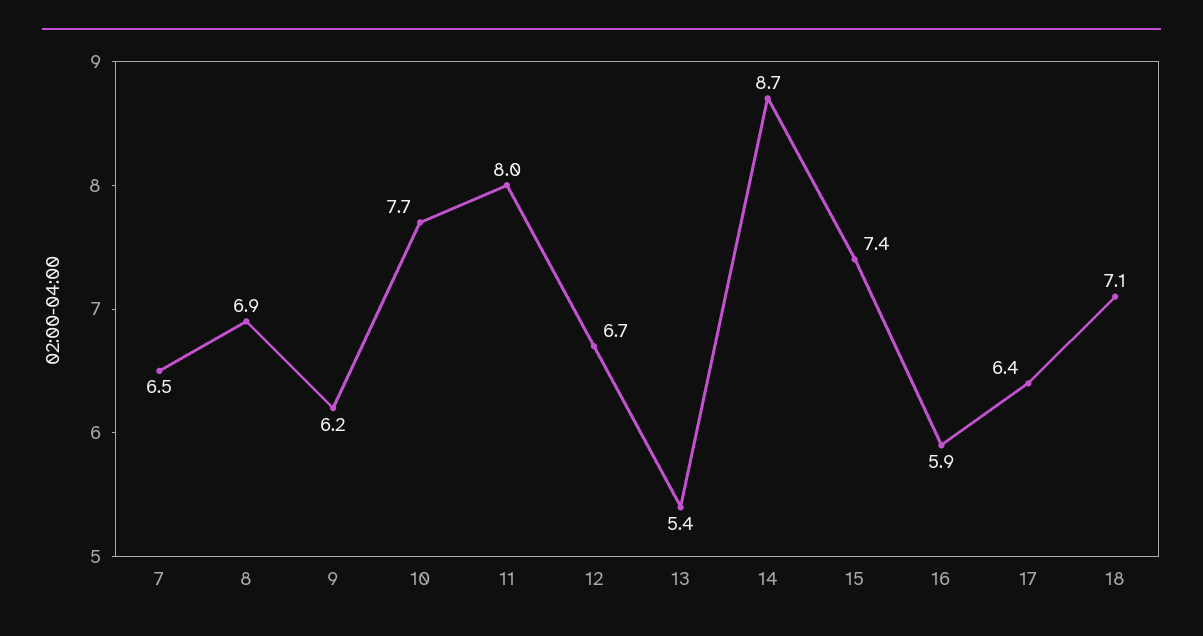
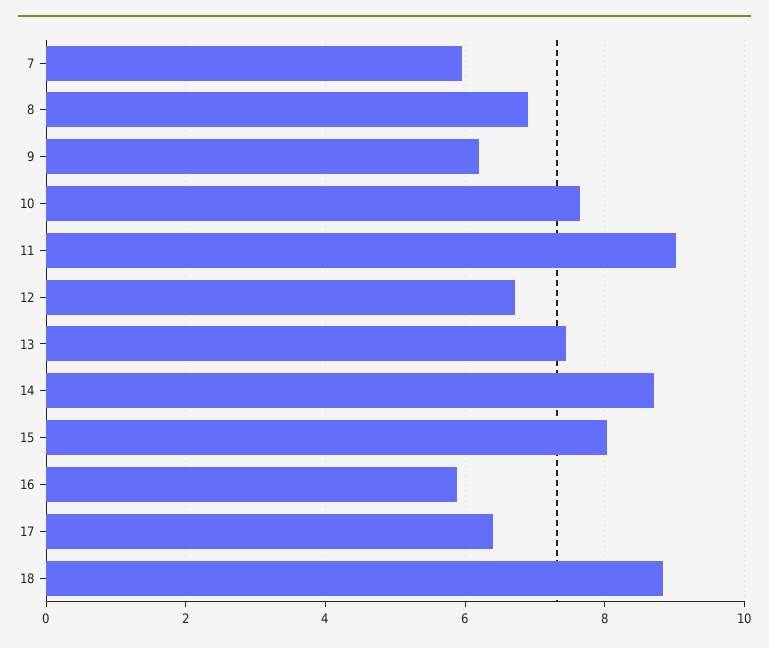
  {
-   "7": 6.5,
+   "7": 6,
    "8": 6.9,
    "9": 6.2,
    "10": 7.7,
-   "11": 8,
+   "11": 9,
    "12": 6.7,
-   "13": 5.4,
+   "13": 7.4,
    "14": 8.7,
-   "15": 7.4,
+   "15": 8,
    "16": 5.9,
    "17": 6.4,
-   "18": 7.1
+   "18": 8.8
  }

